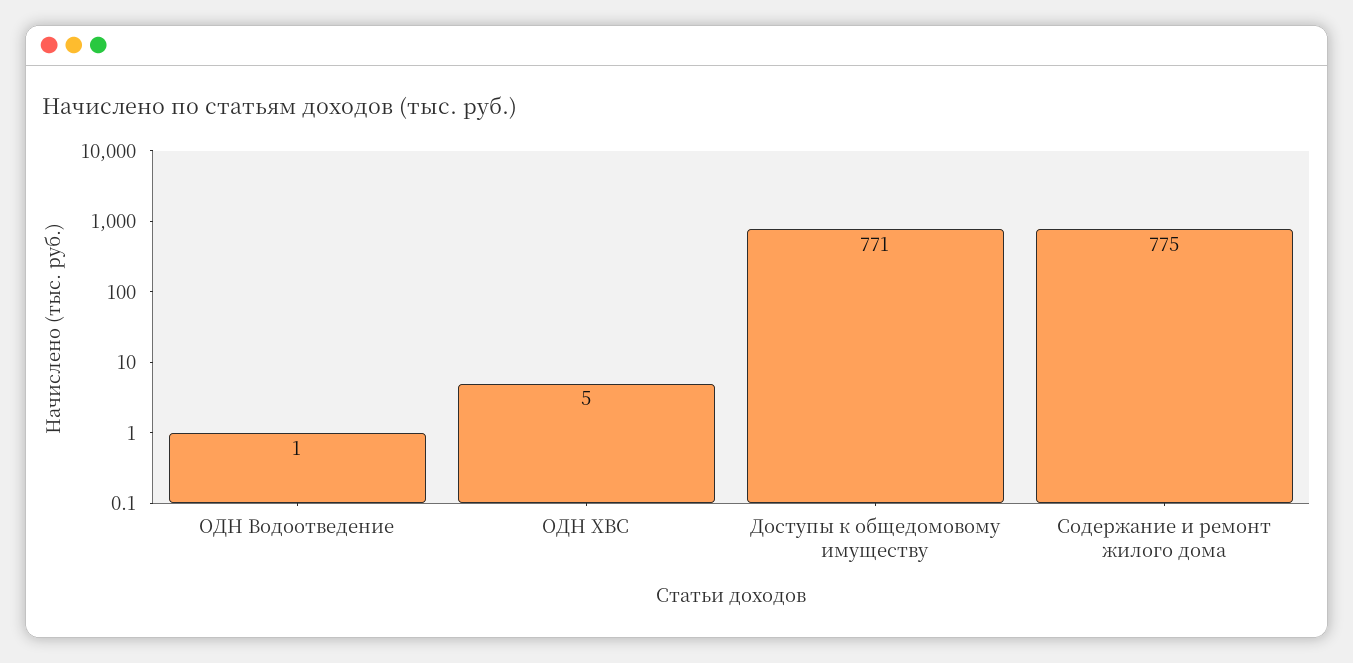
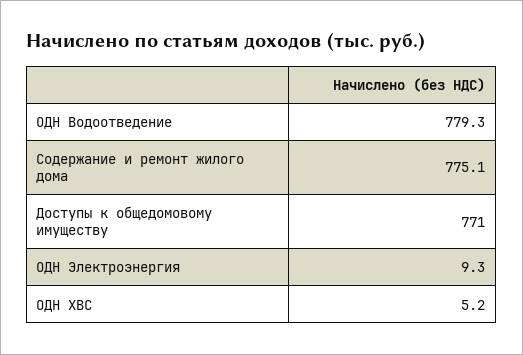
  {
-   "ОДН Водоотведение": 1,
+   "ОДН Водоотведение": 779.3,
    "ОДН ХВС": 5.2,
    "Доступы к общедомовому имуществу": 771,
-   "Содержание и ремонт жилого дома": 775.1
+   "Содержание и ремонт жилого дома": 775.1,
+   "ОДН Электроэнергия": 9.3
  }

